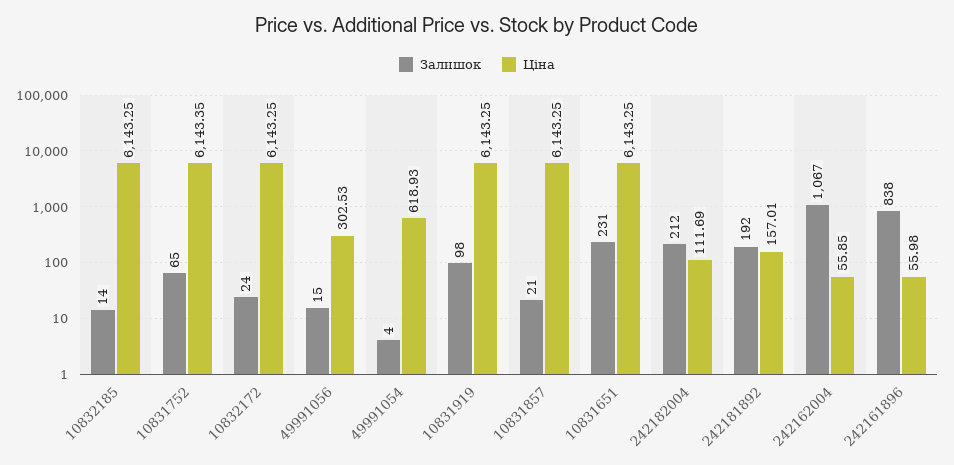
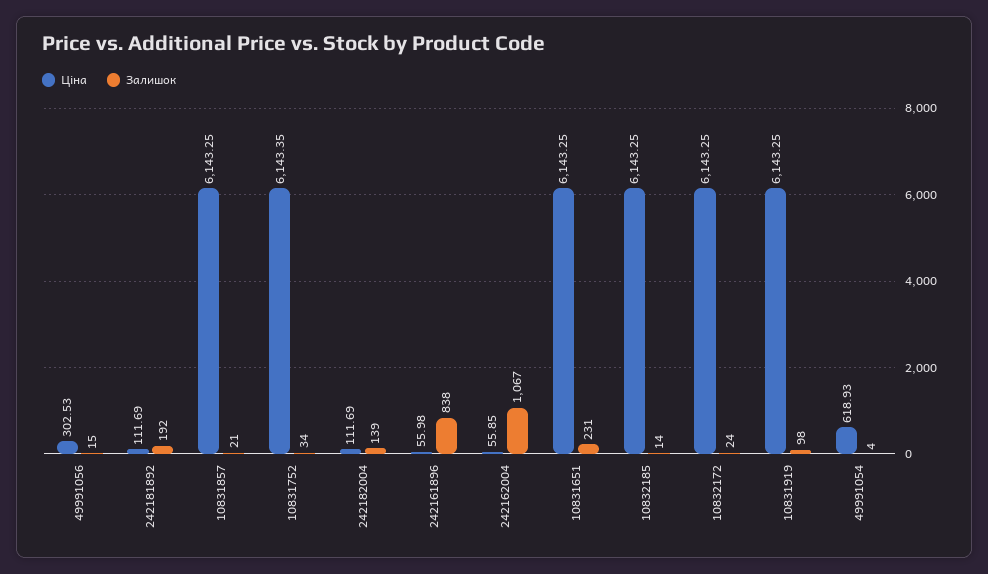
  {
    "Залишок": {
      "10832185": 14,
-     "10831752": 65,
+     "10831752": 34,
      "10832172": 24,
      "49991056": 15,
      "49991054": 4,
      "10831919": 98,
      "10831857": 21,
      "10831651": 231,
-     "242182004": 212,
+     "242182004": 139,
      "242181892": 192,
      "242162004": 1067,
      "242161896": 838
    },
    "Ціна": {
      "10832185": 6143.25,
      "10831752": 6143.35,
      "10832172": 6143.25,
      "49991056": 302.53,
      "49991054": 618.93,
      "10831919": 6143.25,
      "10831857": 6143.25,
      "10831651": 6143.25,
      "242182004": 111.69,
-     "242181892": 157.01,
+     "242181892": 111.69,
      "242162004": 55.85,
      "242161896": 55.98
    }
  }

